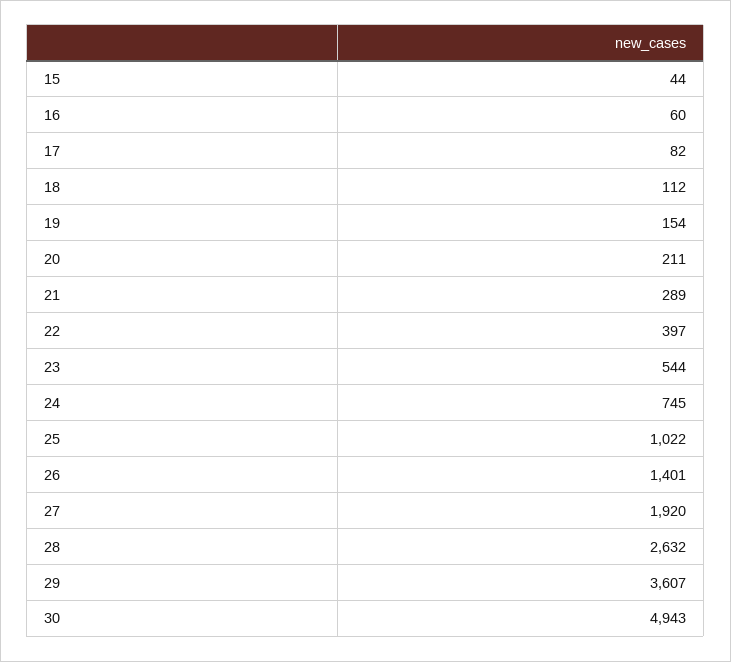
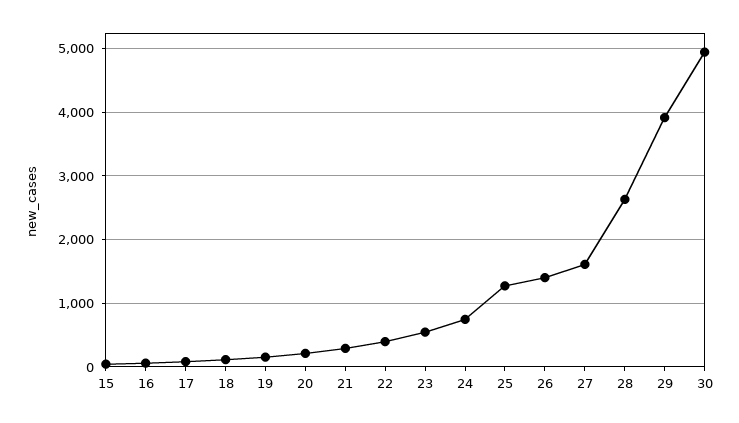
  {
    "15": 44,
    "16": 60,
    "17": 82,
    "18": 112,
    "19": 154,
    "20": 211,
    "21": 289,
    "22": 397,
    "23": 544,
    "24": 745,
-   "25": 1022,
+   "25": 1300,
    "26": 1401,
-   "27": 1920,
+   "27": 1600,
    "28": 2632,
-   "29": 3607,
+   "29": 3900,
    "30": 4943
  }

